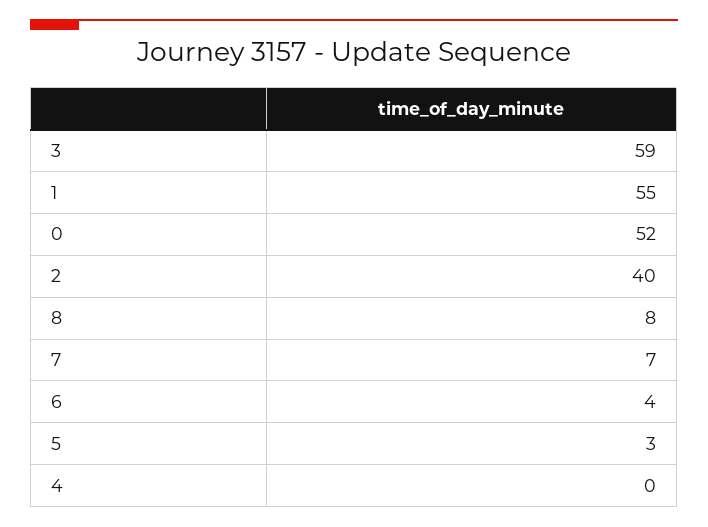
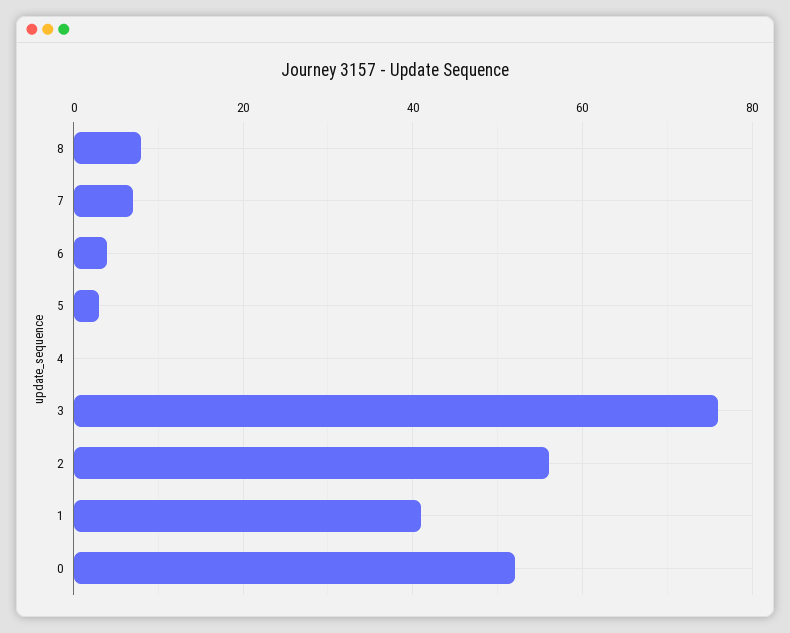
  {
-   "3": 59,
+   "3": 75,
-   "1": 55,
+   "1": 40,
    "0": 52,
-   "2": 40,
+   "2": 55,
    "8": 8,
    "7": 7,
    "6": 4,
    "5": 3,
    "4": 0
  }

